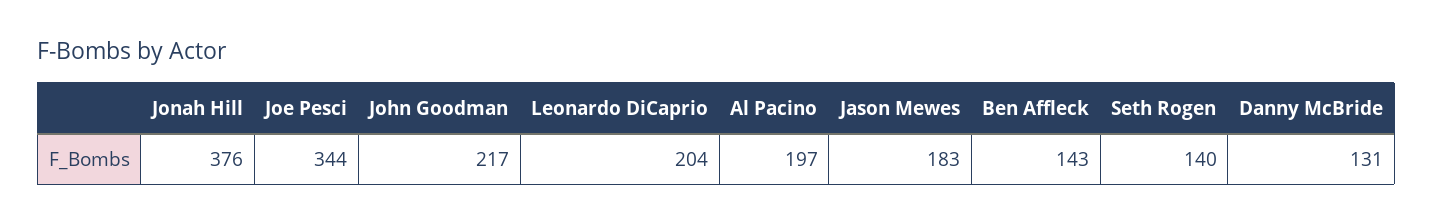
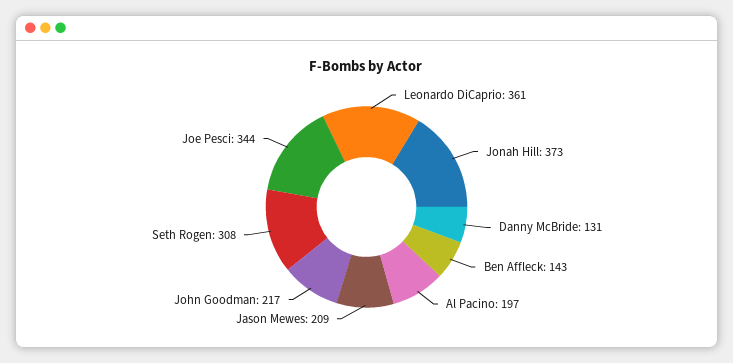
  {
-   "Jonah Hill": 376,
+   "Jonah Hill": 373,
    "Joe Pesci": 344,
    "John Goodman": 217,
-   "Leonardo DiCaprio": 204,
+   "Leonardo DiCaprio": 361,
    "Al Pacino": 197,
-   "Jason Mewes": 183,
+   "Jason Mewes": 209,
    "Ben Affleck": 143,
-   "Seth Rogen": 140,
+   "Seth Rogen": 308,
    "Danny McBride": 131
  }

